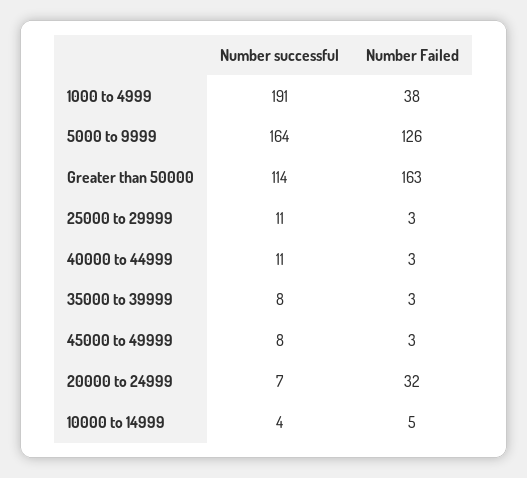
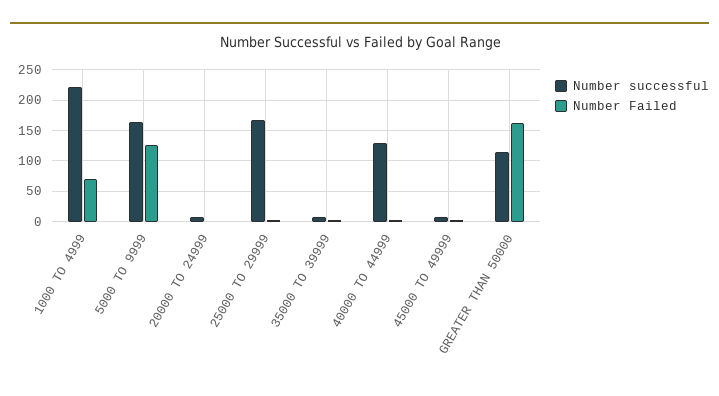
  {
    "Number successful": {
-     "1000 to 4999": 191,
+     "1000 to 4999": 220,
      "5000 to 9999": 164,
      "Greater than 50000": 114,
-     "25000 to 29999": 11,
+     "25000 to 29999": 170,
-     "40000 to 44999": 11,
+     "40000 to 44999": 130,
      "35000 to 39999": 8,
      "45000 to 49999": 8,
-     "20000 to 24999": 7,
+     "20000 to 24999": 7
-     "10000 to 14999": 4
    },
    "Number Failed": {
-     "1000 to 4999": 38,
+     "1000 to 4999": 70,
      "5000 to 9999": 126,
      "Greater than 50000": 163,
      "25000 to 29999": 3,
      "40000 to 44999": 3,
      "35000 to 39999": 3,
      "45000 to 49999": 3,
-     "20000 to 24999": 32,
+     "20000 to 24999": 0
-     "10000 to 14999": 5
    }
  }

